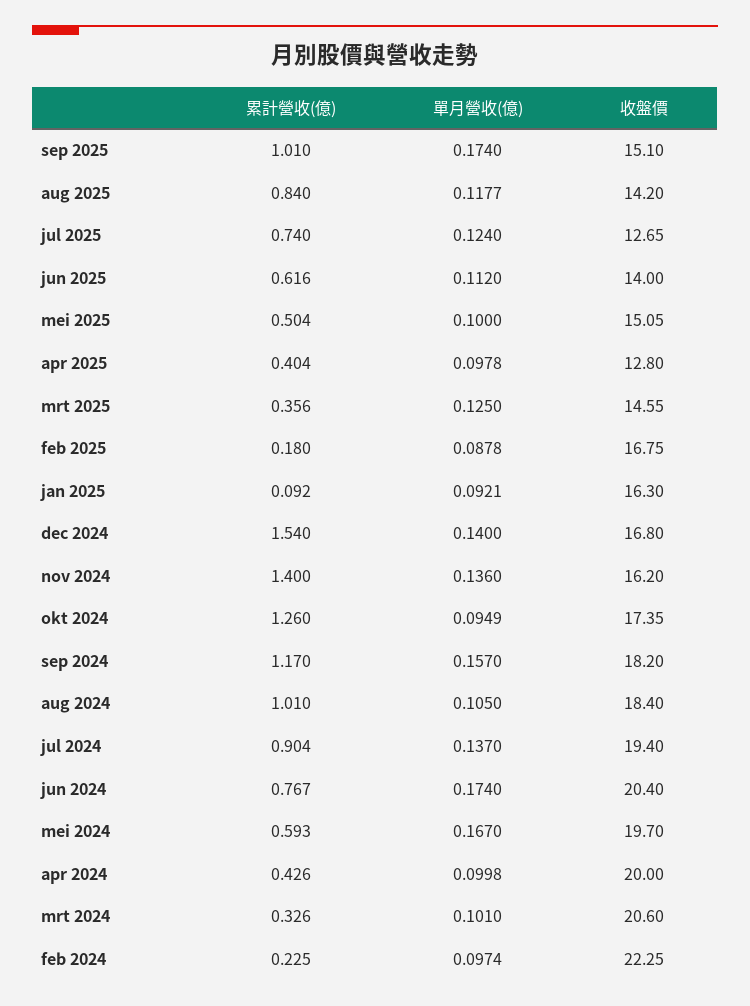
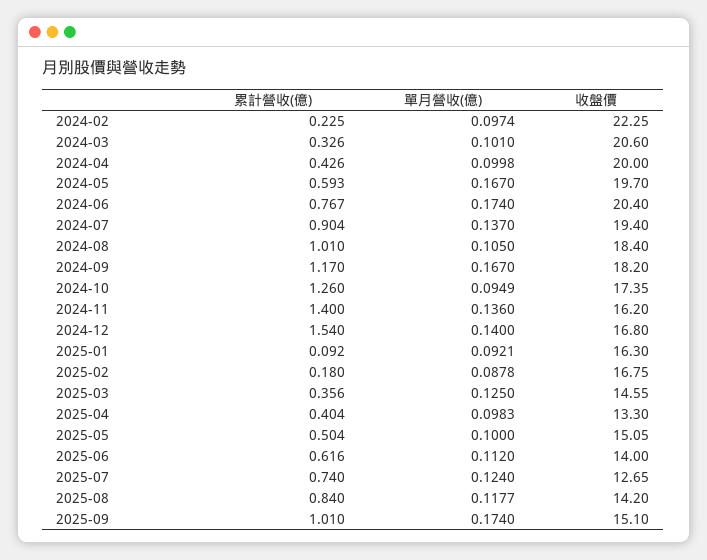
  {
    "累計營收(億)": {
      "sep 2025": 1.01,
      "aug 2025": 0.84,
      "jul 2025": 0.74,
      "jun 2025": 0.616,
      "mei 2025": 0.504,
      "apr 2025": 0.404,
      "mrt 2025": 0.356,
      "feb 2025": 0.18,
      "jan 2025": 0.092,
      "dec 2024": 1.54,
      "nov 2024": 1.4,
      "okt 2024": 1.26,
      "sep 2024": 1.17,
      "aug 2024": 1.01,
      "jul 2024": 0.904,
      "jun 2024": 0.767,
      "mei 2024": 0.593,
      "apr 2024": 0.426,
      "mrt 2024": 0.326,
      "feb 2024": 0.225
    },
    "單月營收(億)": {
      "sep 2025": 0.174,
      "aug 2025": 0.1177,
      "jul 2025": 0.124,
      "jun 2025": 0.112,
      "mei 2025": 0.1,
-     "apr 2025": 0.0978,
+     "apr 2025": 0.0983,
      "mrt 2025": 0.125,
      "feb 2025": 0.0878,
      "jan 2025": 0.0921,
      "dec 2024": 0.14,
      "nov 2024": 0.136,
      "okt 2024": 0.0949,
-     "sep 2024": 0.157,
+     "sep 2024": 0.167,
      "aug 2024": 0.105,
      "jul 2024": 0.137,
      "jun 2024": 0.174,
      "mei 2024": 0.167,
      "apr 2024": 0.0998,
      "mrt 2024": 0.101,
      "feb 2024": 0.0974
    },
    "收盤價": {
      "sep 2025": 15.1,
      "aug 2025": 14.2,
      "jul 2025": 12.65,
      "jun 2025": 14,
      "mei 2025": 15.05,
-     "apr 2025": 12.8,
+     "apr 2025": 13.3,
      "mrt 2025": 14.55,
      "feb 2025": 16.75,
      "jan 2025": 16.3,
      "dec 2024": 16.8,
      "nov 2024": 16.2,
      "okt 2024": 17.35,
      "sep 2024": 18.2,
      "aug 2024": 18.4,
      "jul 2024": 19.4,
      "jun 2024": 20.4,
      "mei 2024": 19.7,
      "apr 2024": 20,
      "mrt 2024": 20.6,
      "feb 2024": 22.25
    }
  }

